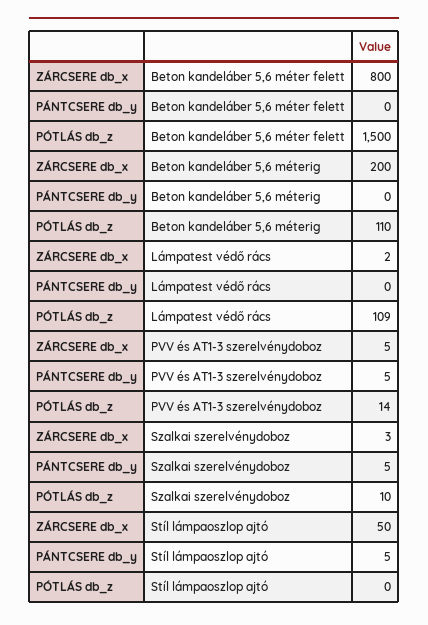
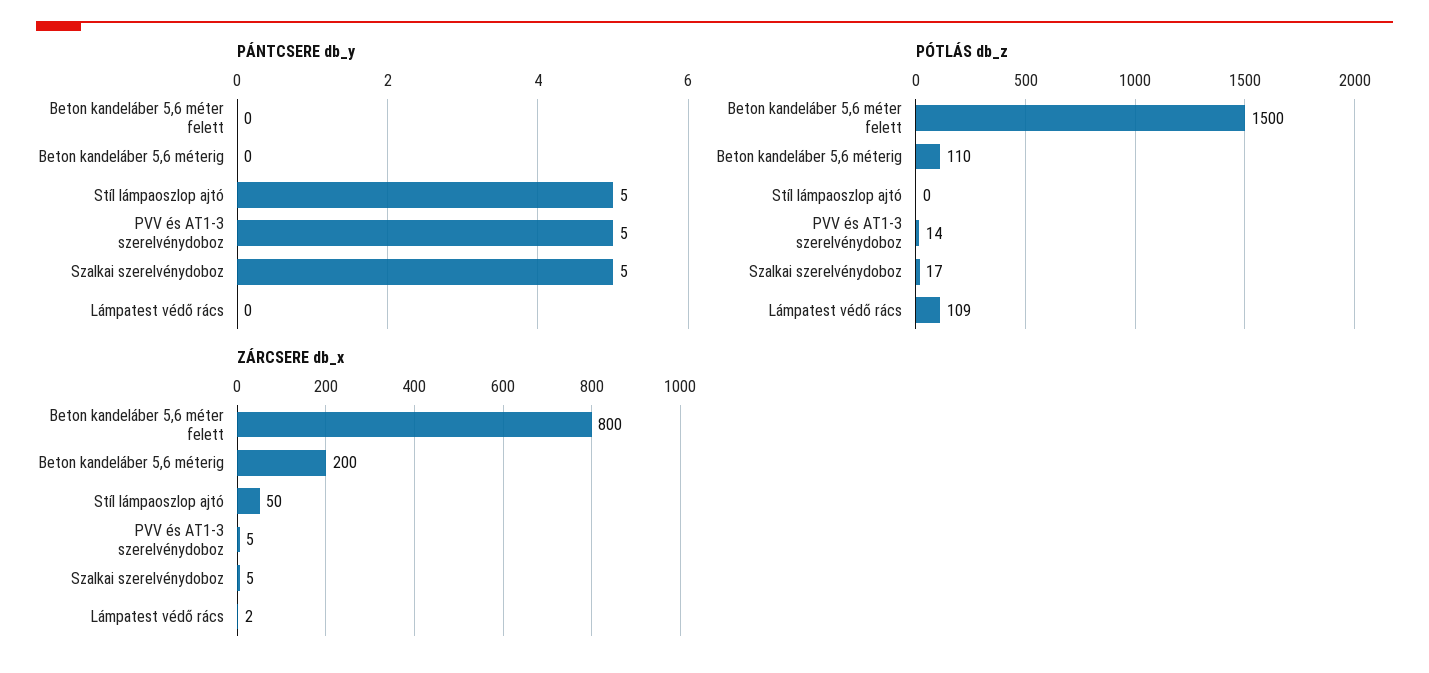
  {
    "ZÁRCSERE db_x": {
      "Beton kandeláber 5,6 méter felett": 800,
      "Beton kandeláber 5,6 méterig": 200,
      "Lámpatest védő rács": 2,
      "PVV és AT1-3 szerelvénydoboz": 5,
-     "Szalkai szerelvénydoboz": 3,
+     "Szalkai szerelvénydoboz": 5,
      "Stíl lámpaoszlop ajtó": 50
    },
    "PÁNTCSERE db_y": {
      "Beton kandeláber 5,6 méter felett": 0,
      "Beton kandeláber 5,6 méterig": 0,
      "Lámpatest védő rács": 0,
      "PVV és AT1-3 szerelvénydoboz": 5,
      "Szalkai szerelvénydoboz": 5,
      "Stíl lámpaoszlop ajtó": 5
    },
    "PÓTLÁS db_z": {
      "Beton kandeláber 5,6 méter felett": 1500,
      "Beton kandeláber 5,6 méterig": 110,
      "Lámpatest védő rács": 109,
      "PVV és AT1-3 szerelvénydoboz": 14,
-     "Szalkai szerelvénydoboz": 10,
+     "Szalkai szerelvénydoboz": 17,
      "Stíl lámpaoszlop ajtó": 0
    }
  }

